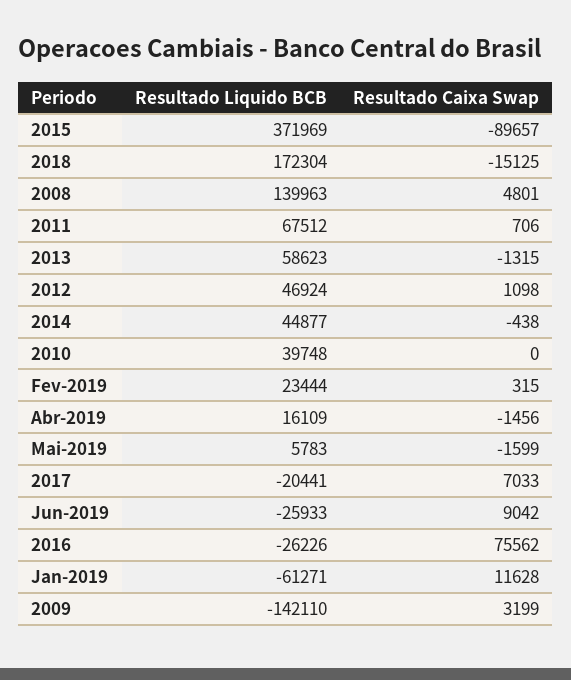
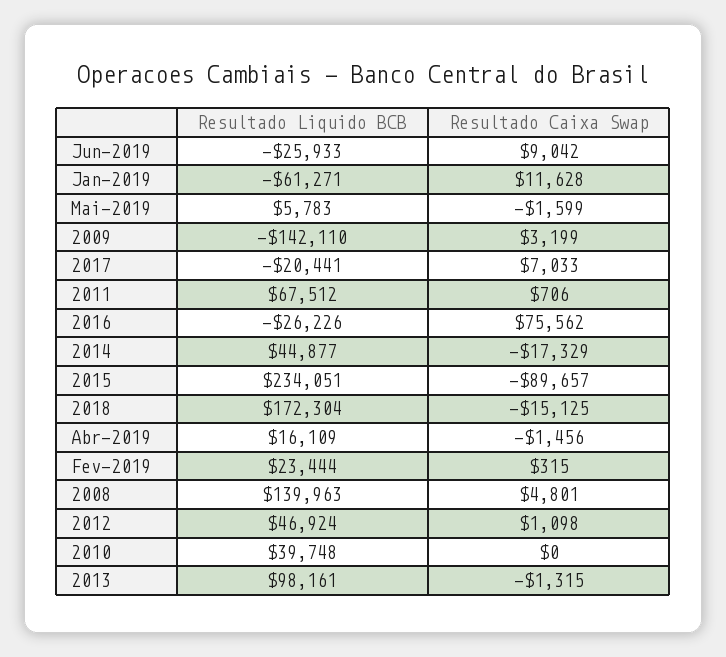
  {
    "Resultado Liquido BCB": {
-     "2015": 371969,
+     "2015": 234051,
      "2018": 172304,
      "2008": 139963,
      "2011": 67512,
-     "2013": 58623,
+     "2013": 98161,
      "2012": 46924,
      "2014": 44877,
      "2010": 39748,
      "Fev-2019": 23444,
      "Abr-2019": 16109,
      "Mai-2019": 5783,
      "2017": -20441,
      "Jun-2019": -25933,
      "2016": -26226,
      "Jan-2019": -61271,
      "2009": -142110
    },
    "Resultado Caixa Swap": {
      "2015": -89657,
      "2018": -15125,
      "2008": 4801,
      "2011": 706,
      "2013": -1315,
      "2012": 1098,
-     "2014": -438,
+     "2014": -17329,
      "2010": 0,
      "Fev-2019": 315,
      "Abr-2019": -1456,
      "Mai-2019": -1599,
      "2017": 7033,
      "Jun-2019": 9042,
      "2016": 75562,
      "Jan-2019": 11628,
      "2009": 3199
    }
  }

